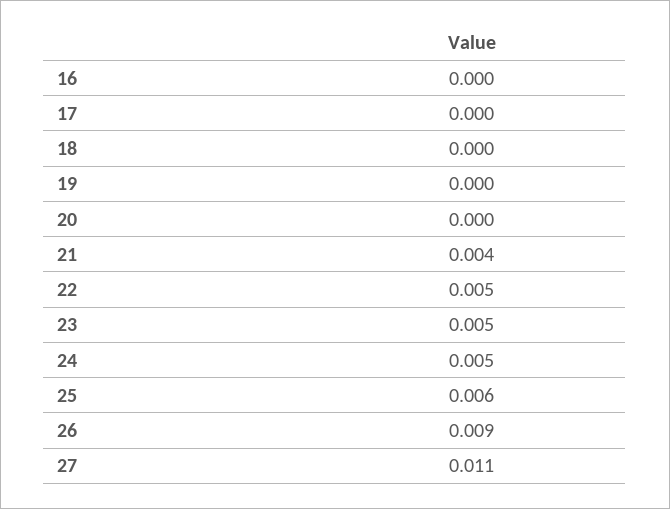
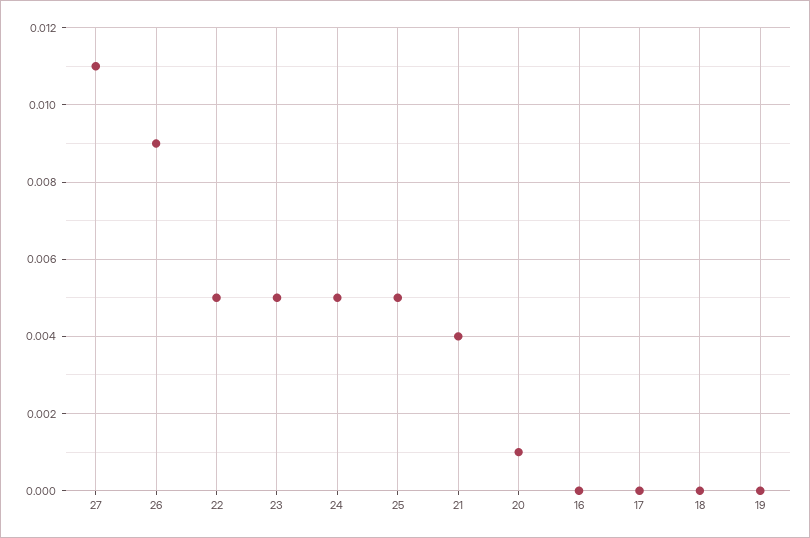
  {
    "16": 0,
    "17": 0,
    "18": 0,
    "19": 0,
-   "20": 0,
+   "20": 0.001,
    "21": 0.004,
    "22": 0.005,
    "23": 0.005,
    "24": 0.005,
-   "25": 0.006,
+   "25": 0.005,
    "26": 0.009,
    "27": 0.011
  }

